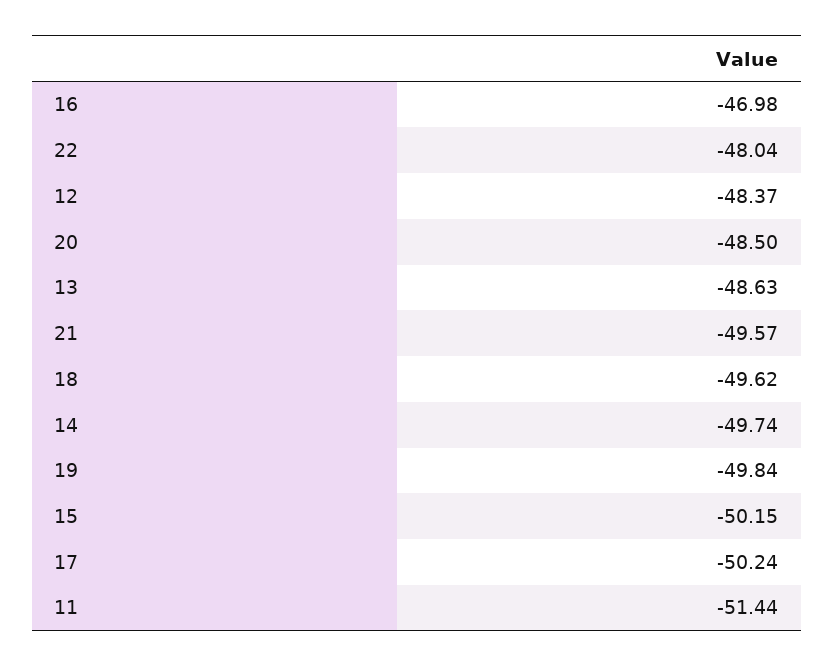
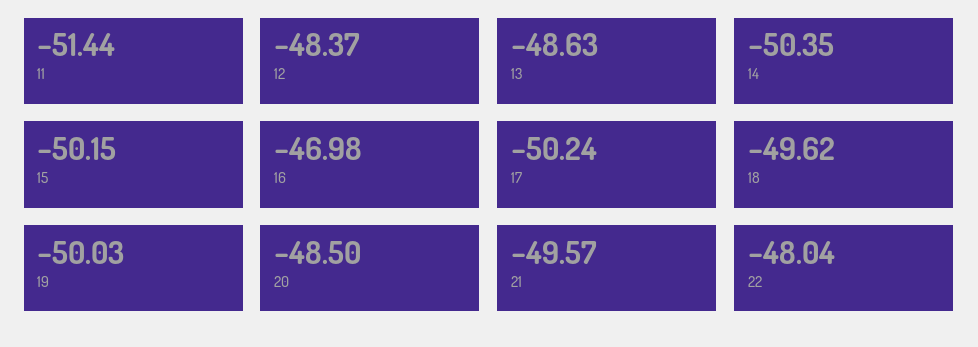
  {
    "16": -46.98,
    "22": -48.04,
    "12": -48.37,
    "20": -48.5,
    "13": -48.63,
    "21": -49.57,
    "18": -49.62,
-   "14": -49.74,
+   "14": -50.35,
-   "19": -49.84,
+   "19": -50.03,
    "15": -50.15,
    "17": -50.24,
    "11": -51.44
  }

